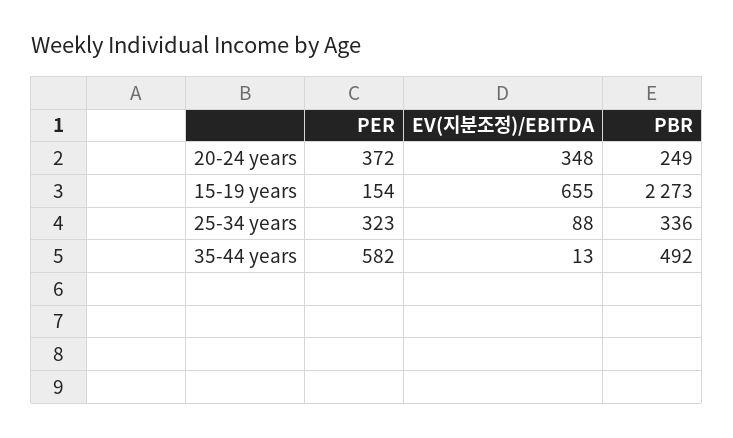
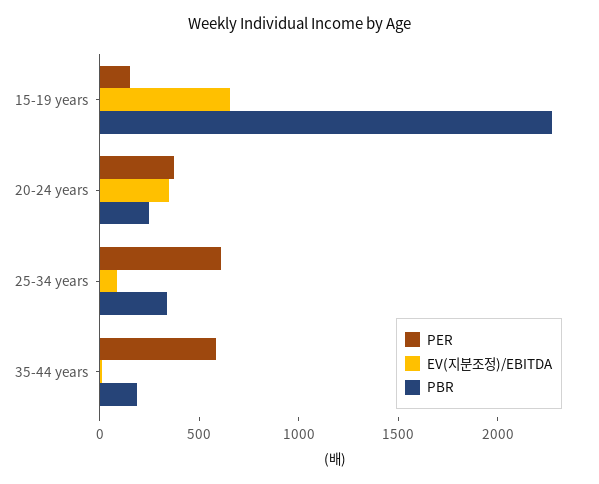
  {
    "PER": {
      "20-24 years": 372,
      "15-19 years": 154,
-     "25-34 years": 323,
+     "25-34 years": 600,
      "35-44 years": 582
    },
    "EV(지분조정)/EBITDA": {
      "20-24 years": 348,
      "15-19 years": 655,
      "25-34 years": 88,
      "35-44 years": 13
    },
    "PBR": {
      "20-24 years": 249,
      "15-19 years": 2273,
      "25-34 years": 336,
-     "35-44 years": 492
+     "35-44 years": 200
    }
  }

